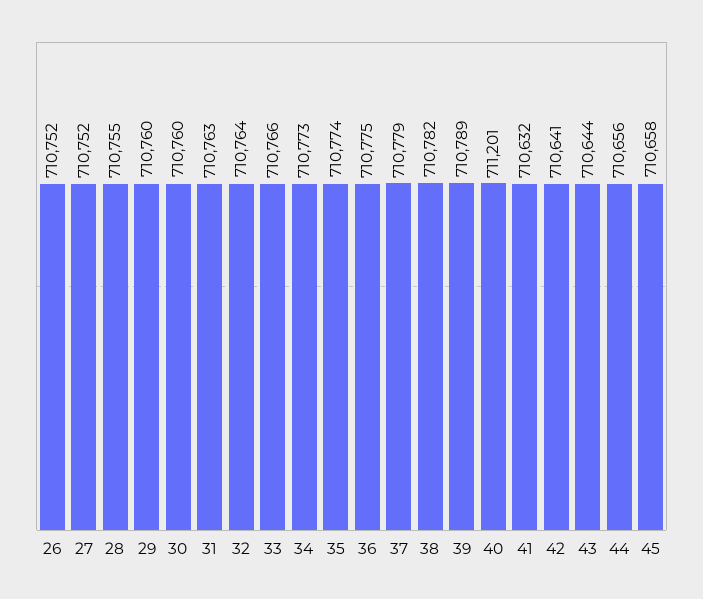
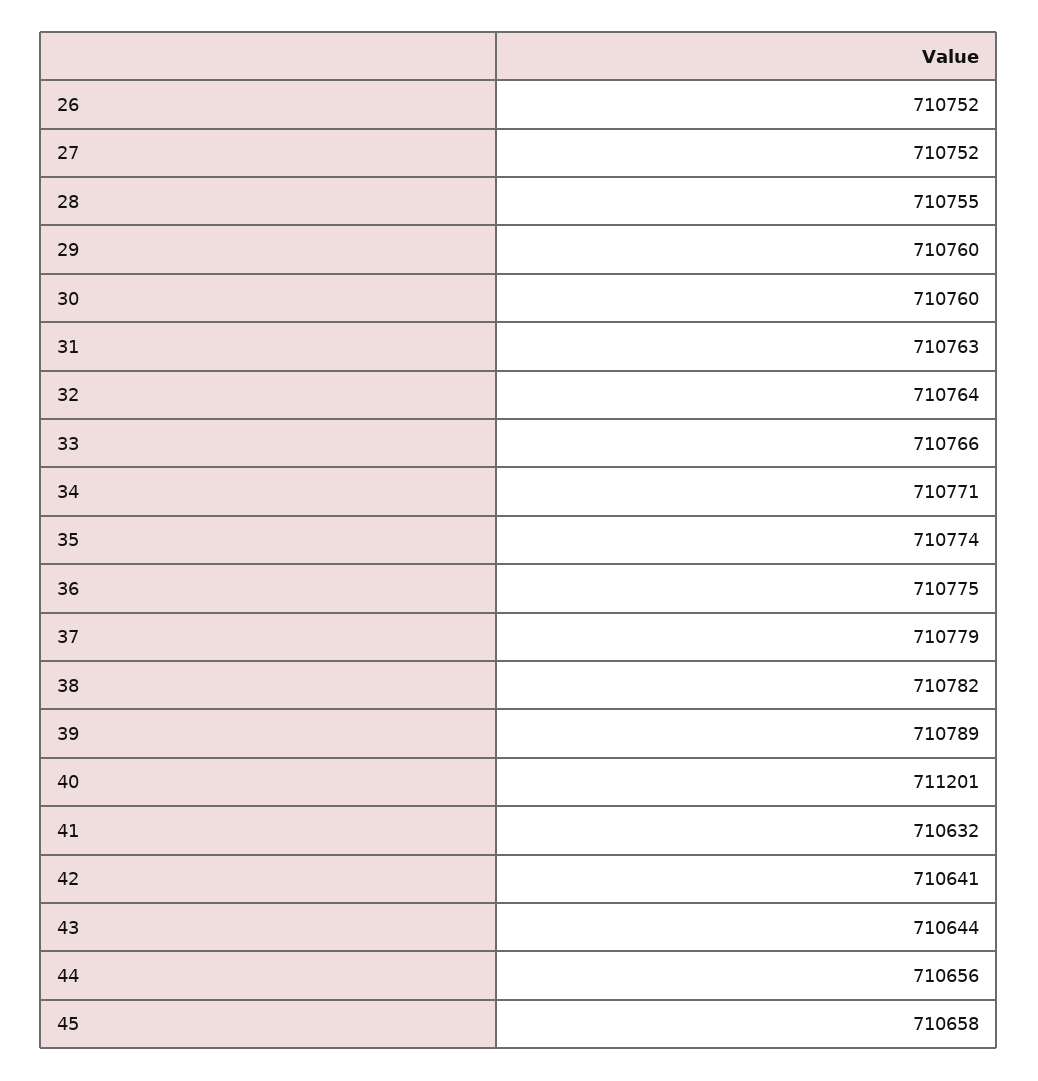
  {
    "26": 710752,
    "27": 710752,
    "28": 710755,
    "29": 710760,
    "30": 710760,
    "31": 710763,
    "32": 710764,
    "33": 710766,
-   "34": 710773,
+   "34": 710771,
    "35": 710774,
    "36": 710775,
    "37": 710779,
    "38": 710782,
    "39": 710789,
    "40": 711201,
    "41": 710632,
    "42": 710641,
    "43": 710644,
    "44": 710656,
    "45": 710658
  }

